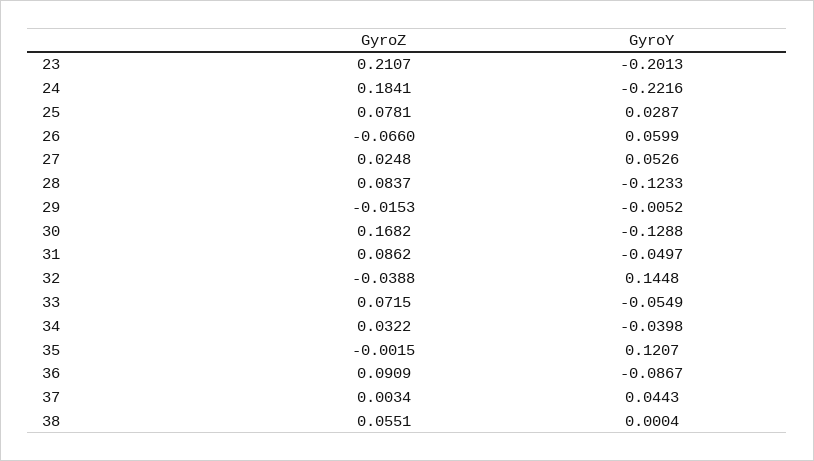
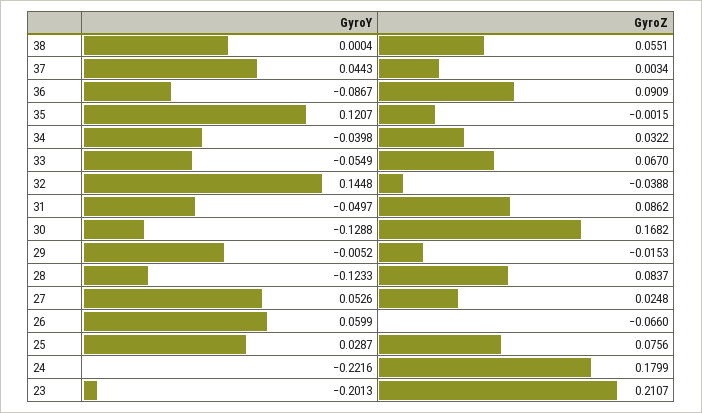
  {
    "GyroZ": {
      "23": 0.2107,
-     "24": 0.1841,
+     "24": 0.1799,
-     "25": 0.0781,
+     "25": 0.0756,
      "26": -0.066,
      "27": 0.0248,
      "28": 0.0837,
      "29": -0.0153,
      "30": 0.1682,
      "31": 0.0862,
      "32": -0.0388,
-     "33": 0.0715,
+     "33": 0.067,
      "34": 0.0322,
      "35": -0.0015,
      "36": 0.0909,
      "37": 0.0034,
      "38": 0.0551
    },
    "GyroY": {
      "23": -0.2013,
      "24": -0.2216,
      "25": 0.0287,
      "26": 0.0599,
      "27": 0.0526,
      "28": -0.1233,
      "29": -0.0052,
      "30": -0.1288,
      "31": -0.0497,
      "32": 0.1448,
      "33": -0.0549,
      "34": -0.0398,
      "35": 0.1207,
      "36": -0.0867,
      "37": 0.0443,
      "38": 0.0004
    }
  }

